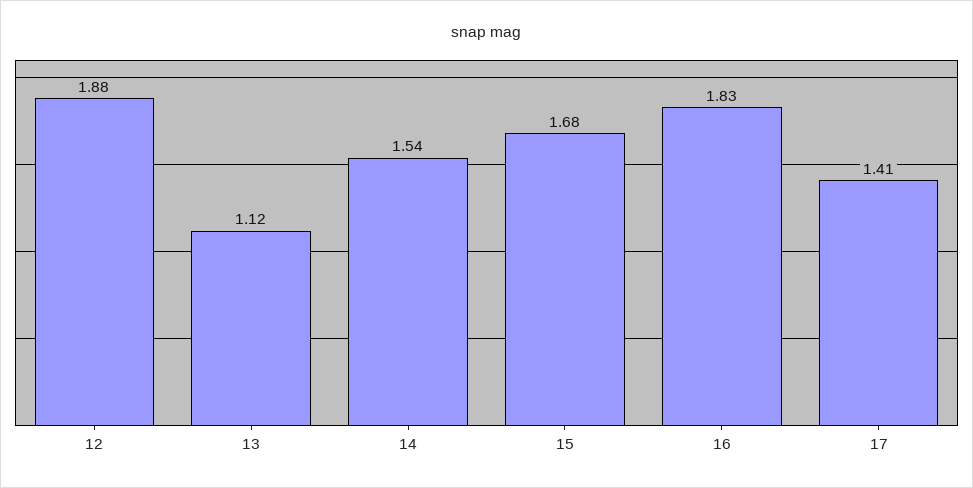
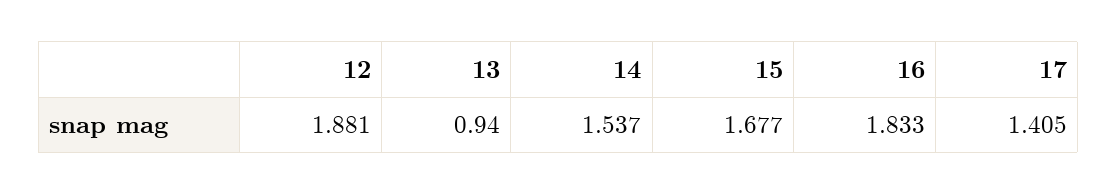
  {
    "12": 1.881,
-   "13": 1.12,
+   "13": 0.94,
    "14": 1.537,
    "15": 1.677,
    "16": 1.833,
    "17": 1.405
  }

